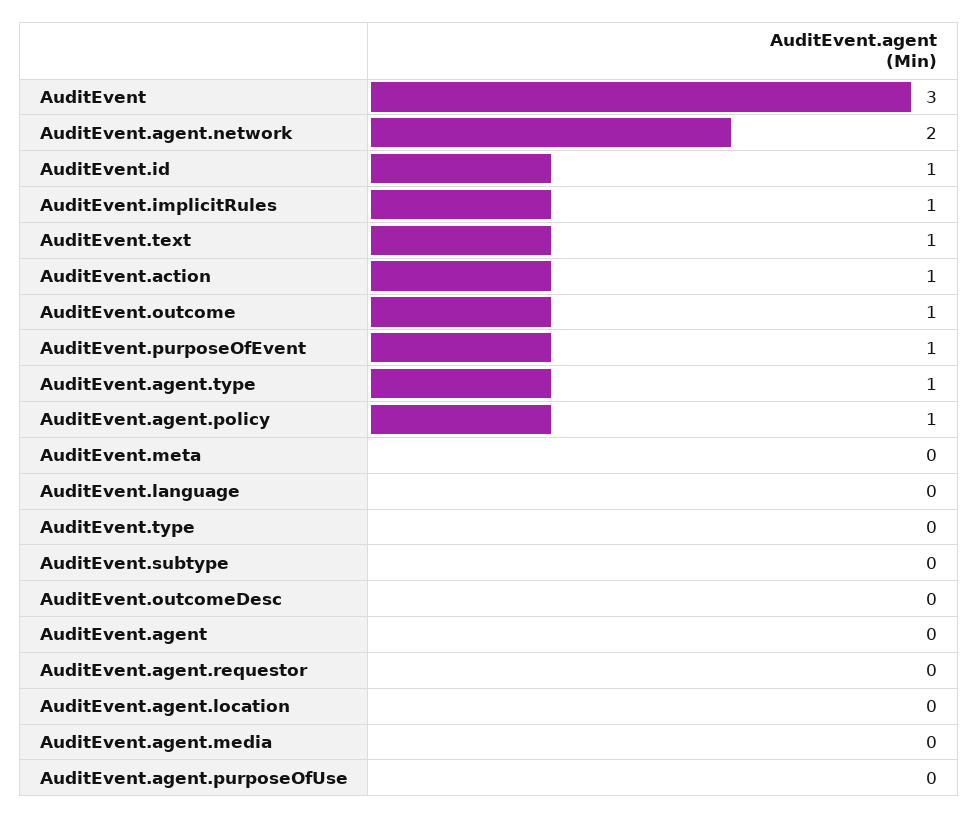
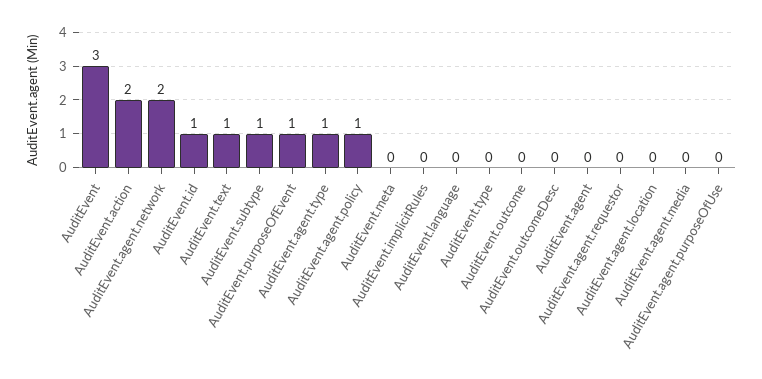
  {
    "AuditEvent": 3,
    "AuditEvent.agent.network": 2,
    "AuditEvent.id": 1,
-   "AuditEvent.implicitRules": 1,
+   "AuditEvent.implicitRules": 0,
    "AuditEvent.text": 1,
-   "AuditEvent.action": 1,
+   "AuditEvent.action": 2,
-   "AuditEvent.outcome": 1,
+   "AuditEvent.outcome": 0,
    "AuditEvent.purposeOfEvent": 1,
    "AuditEvent.agent.type": 1,
    "AuditEvent.agent.policy": 1,
    "AuditEvent.meta": 0,
    "AuditEvent.language": 0,
    "AuditEvent.type": 0,
-   "AuditEvent.subtype": 0,
+   "AuditEvent.subtype": 1,
    "AuditEvent.outcomeDesc": 0,
    "AuditEvent.agent": 0,
    "AuditEvent.agent.requestor": 0,
    "AuditEvent.agent.location": 0,
    "AuditEvent.agent.media": 0,
    "AuditEvent.agent.purposeOfUse": 0
  }

